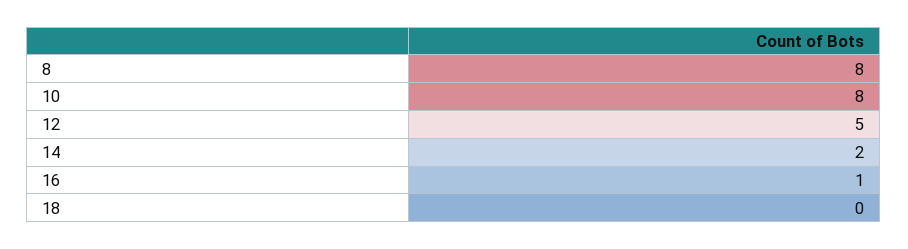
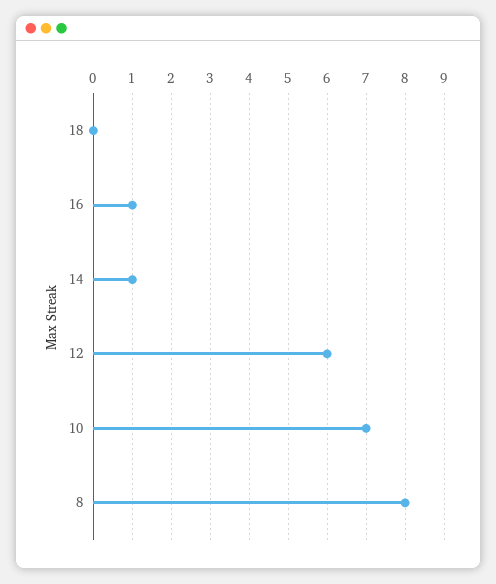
  {
    "8": 8,
-   "10": 8,
+   "10": 7,
-   "12": 5,
+   "12": 6,
-   "14": 2,
+   "14": 1,
    "16": 1,
    "18": 0
  }

